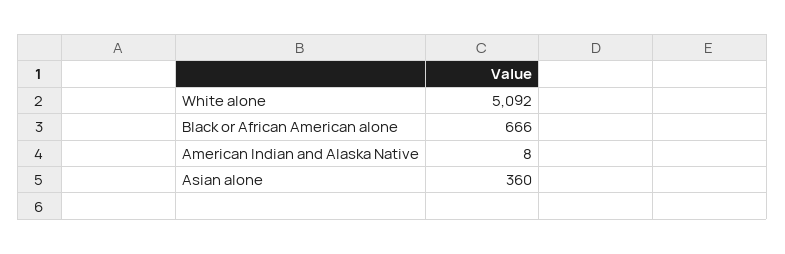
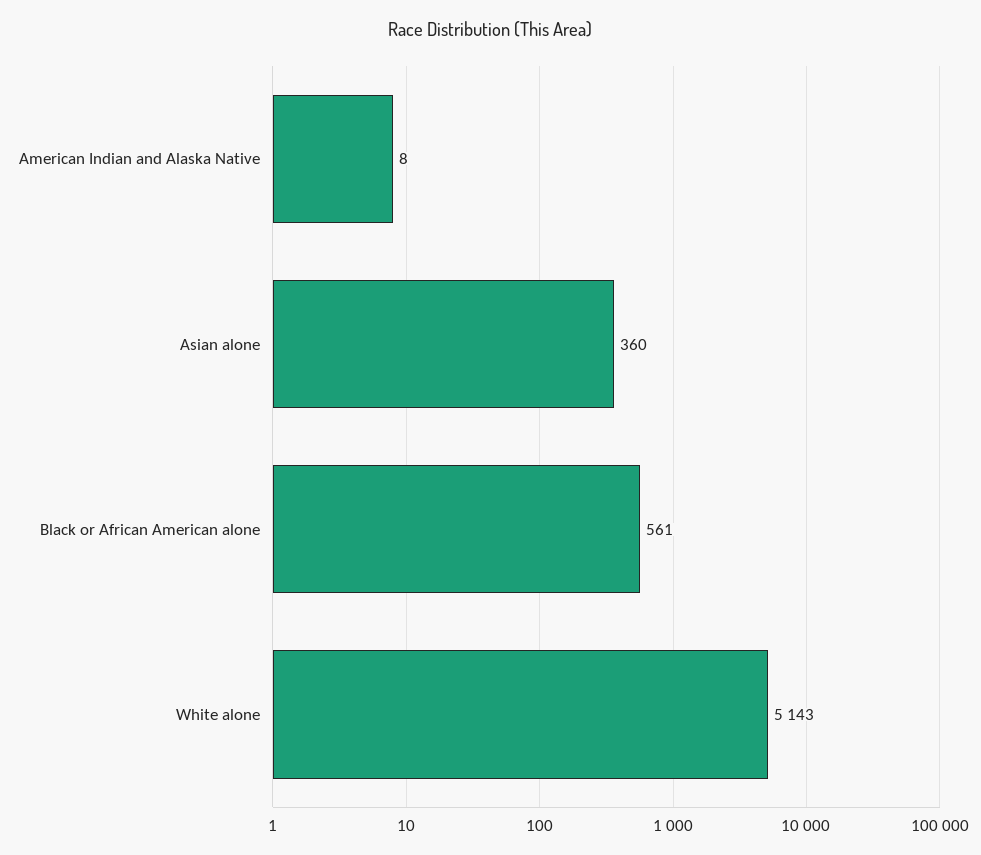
  {
-   "White alone": 5092,
+   "White alone": 5143,
-   "Black or African American alone": 666,
+   "Black or African American alone": 561,
    "American Indian and Alaska Native": 8,
    "Asian alone": 360
  }

